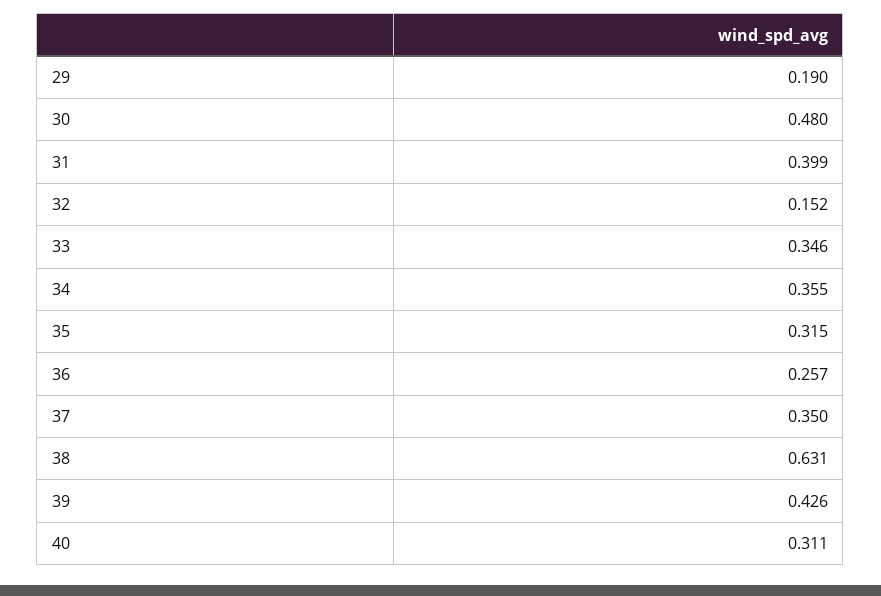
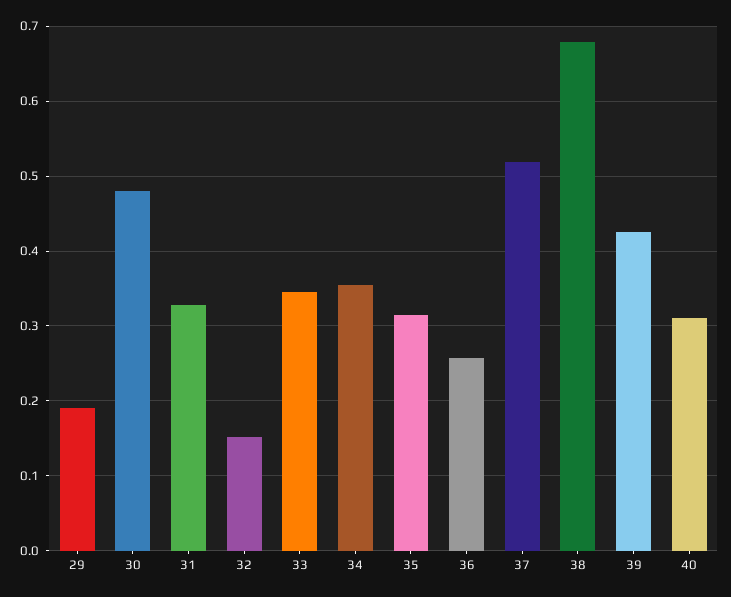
  {
    "29": 0.19,
    "30": 0.48,
-   "31": 0.399,
+   "31": 0.33,
    "32": 0.152,
    "33": 0.346,
    "34": 0.355,
    "35": 0.315,
    "36": 0.257,
-   "37": 0.35,
+   "37": 0.52,
-   "38": 0.631,
+   "38": 0.68,
    "39": 0.426,
    "40": 0.311
  }

